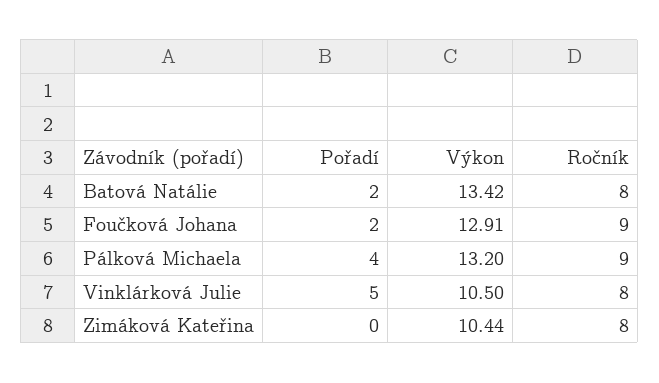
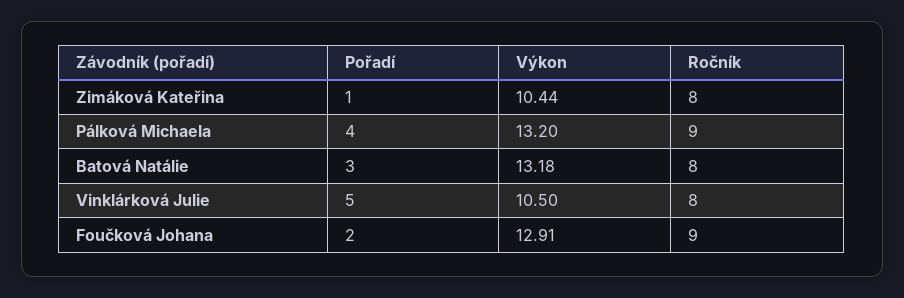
  {
    "Pořadí": {
-     "Batová Natálie": 2,
+     "Batová Natálie": 3,
      "Foučková Johana": 2,
      "Pálková Michaela": 4,
      "Vinklárková Julie": 5,
-     "Zimáková Kateřina": 0
+     "Zimáková Kateřina": 1
    },
    "Výkon": {
-     "Batová Natálie": 13.42,
+     "Batová Natálie": 13.18,
      "Foučková Johana": 12.91,
      "Pálková Michaela": 13.2,
      "Vinklárková Julie": 10.5,
      "Zimáková Kateřina": 10.44
    },
    "Ročník": {
      "Batová Natálie": 8,
      "Foučková Johana": 9,
      "Pálková Michaela": 9,
      "Vinklárková Julie": 8,
      "Zimáková Kateřina": 8
    }
  }

